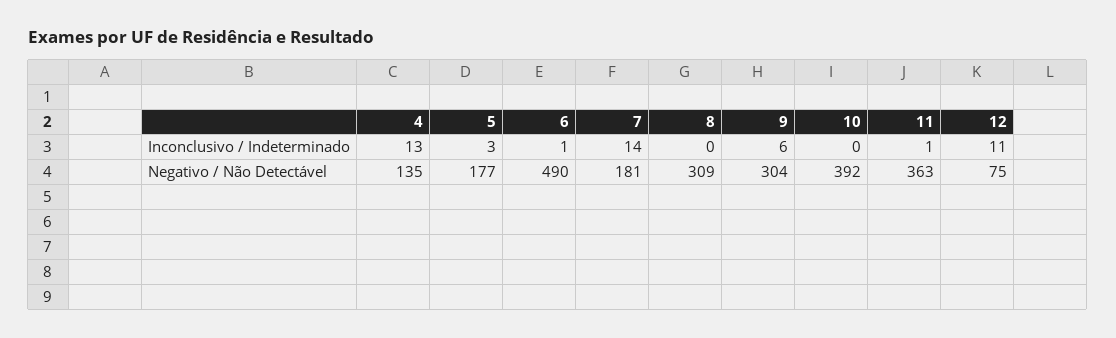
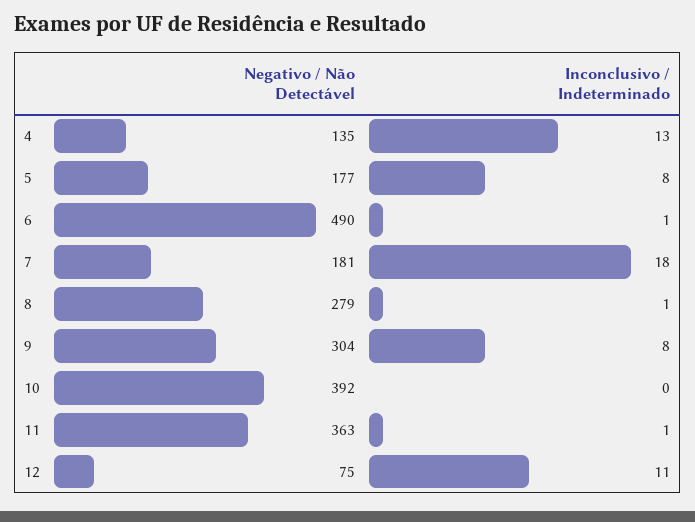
  {
    "4": {
      "Inconclusivo / Indeterminado": 13,
      "Negativo / Não Detectável": 135
    },
    "5": {
-     "Inconclusivo / Indeterminado": 3,
+     "Inconclusivo / Indeterminado": 8,
      "Negativo / Não Detectável": 177
    },
    "6": {
      "Inconclusivo / Indeterminado": 1,
      "Negativo / Não Detectável": 490
    },
    "7": {
-     "Inconclusivo / Indeterminado": 14,
+     "Inconclusivo / Indeterminado": 18,
      "Negativo / Não Detectável": 181
    },
    "8": {
-     "Inconclusivo / Indeterminado": 0,
+     "Inconclusivo / Indeterminado": 1,
-     "Negativo / Não Detectável": 309
+     "Negativo / Não Detectável": 279
    },
    "9": {
-     "Inconclusivo / Indeterminado": 6,
+     "Inconclusivo / Indeterminado": 8,
      "Negativo / Não Detectável": 304
    },
    "10": {
      "Inconclusivo / Indeterminado": 0,
      "Negativo / Não Detectável": 392
    },
    "11": {
      "Inconclusivo / Indeterminado": 1,
      "Negativo / Não Detectável": 363
    },
    "12": {
      "Inconclusivo / Indeterminado": 11,
      "Negativo / Não Detectável": 75
    }
  }

